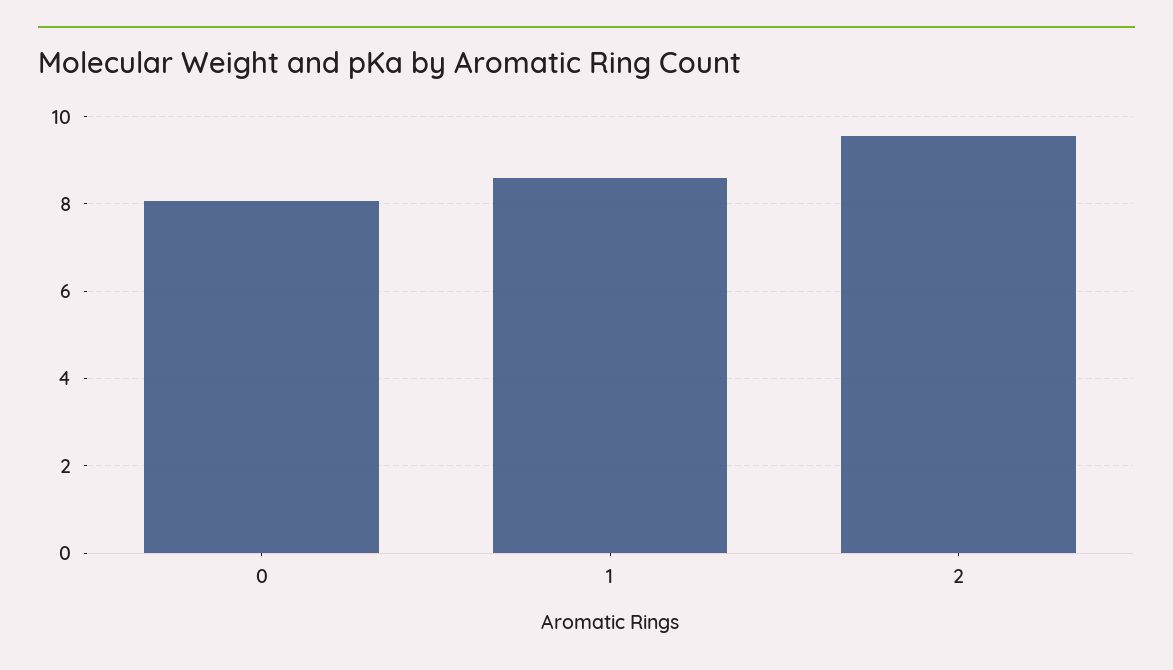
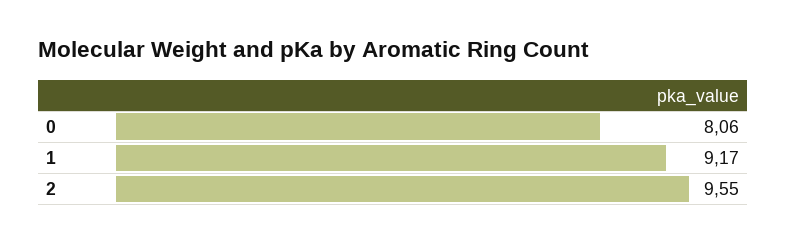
  {
    "0": 8.06,
-   "1": 8.6,
+   "1": 9.17,
    "2": 9.55
  }

